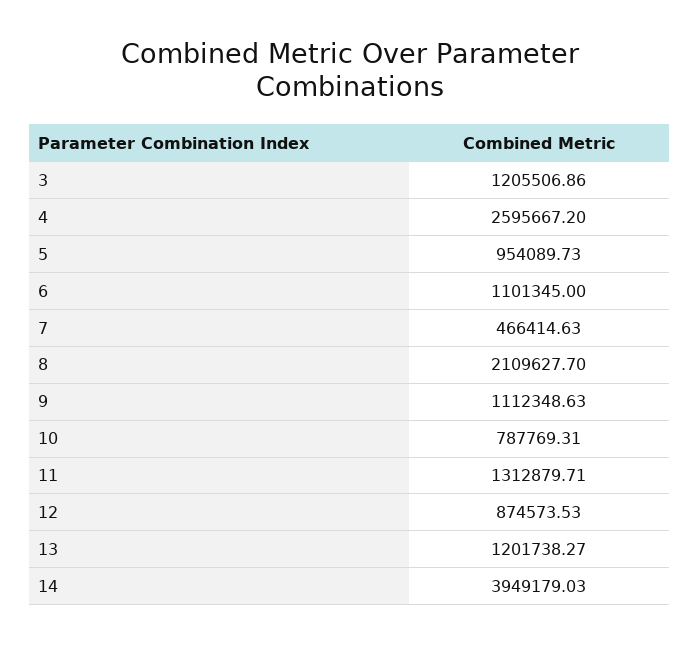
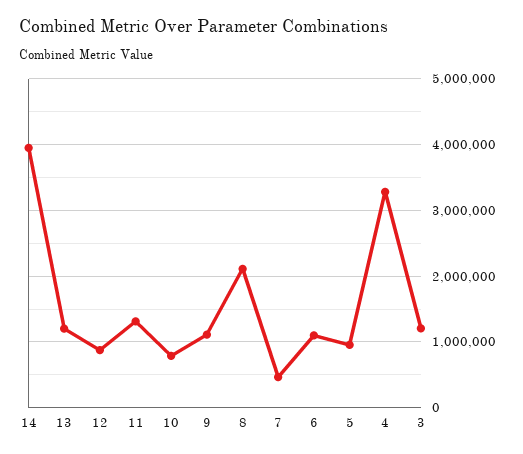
  {
    "3": 1205506.86,
-   "4": 2595667.2,
+   "4": 3300000,
    "5": 954089.73,
    "6": 1101345,
    "7": 466414.63,
    "8": 2109627.7,
    "9": 1112348.63,
    "10": 787769.31,
    "11": 1312879.71,
    "12": 874573.53,
    "13": 1201738.27,
    "14": 3949179.03
  }

